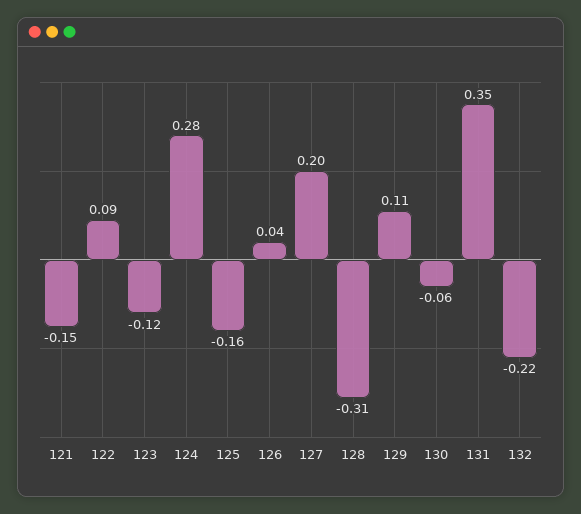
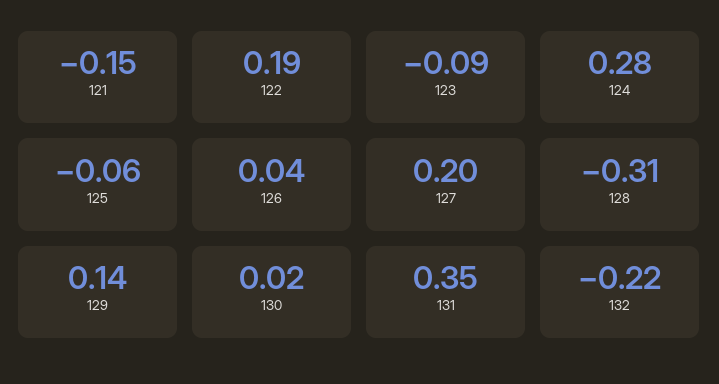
  {
    "121": -0.15,
-   "122": 0.09,
+   "122": 0.19,
-   "123": -0.12,
+   "123": -0.09,
    "124": 0.28,
-   "125": -0.16,
+   "125": -0.06,
    "126": 0.04,
    "127": 0.2,
    "128": -0.31,
-   "129": 0.11,
+   "129": 0.14,
-   "130": -0.06,
+   "130": 0.02,
    "131": 0.35,
    "132": -0.22
  }

